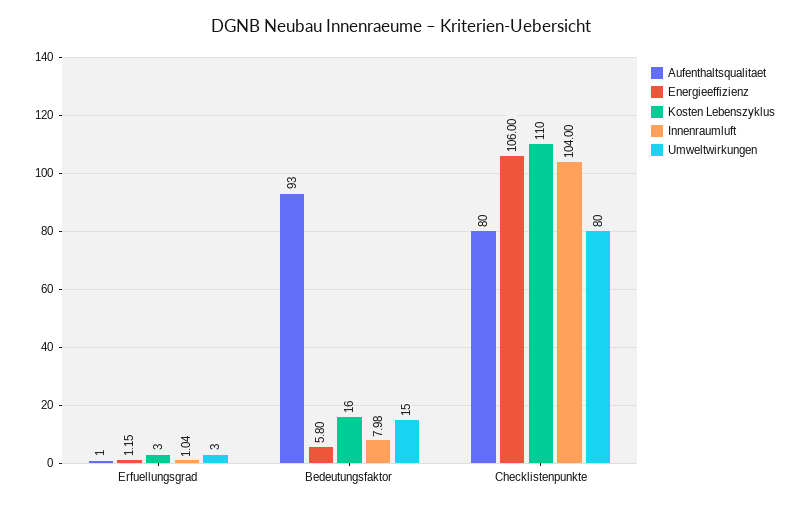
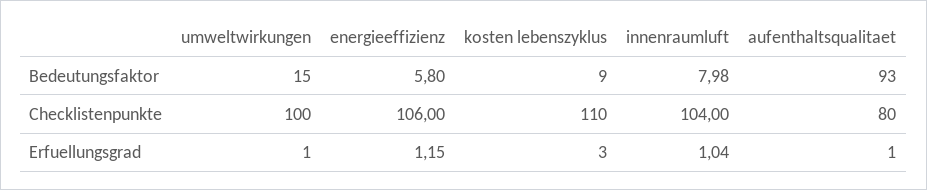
  {
    "Aufenthaltsqualitaet": {
      "Erfuellungsgrad": 1,
      "Bedeutungsfaktor": 93,
      "Checklistenpunkte": 80
    },
    "Energieeffizienz": {
      "Erfuellungsgrad": 1.15,
      "Bedeutungsfaktor": 5.8,
      "Checklistenpunkte": 106
    },
    "Kosten Lebenszyklus": {
      "Erfuellungsgrad": 3,
-     "Bedeutungsfaktor": 16,
+     "Bedeutungsfaktor": 9,
      "Checklistenpunkte": 110
    },
    "Innenraumluft": {
      "Erfuellungsgrad": 1.04,
      "Bedeutungsfaktor": 7.98,
      "Checklistenpunkte": 104
    },
    "Umweltwirkungen": {
-     "Erfuellungsgrad": 3,
+     "Erfuellungsgrad": 1,
      "Bedeutungsfaktor": 15,
-     "Checklistenpunkte": 80
+     "Checklistenpunkte": 100
    }
  }

